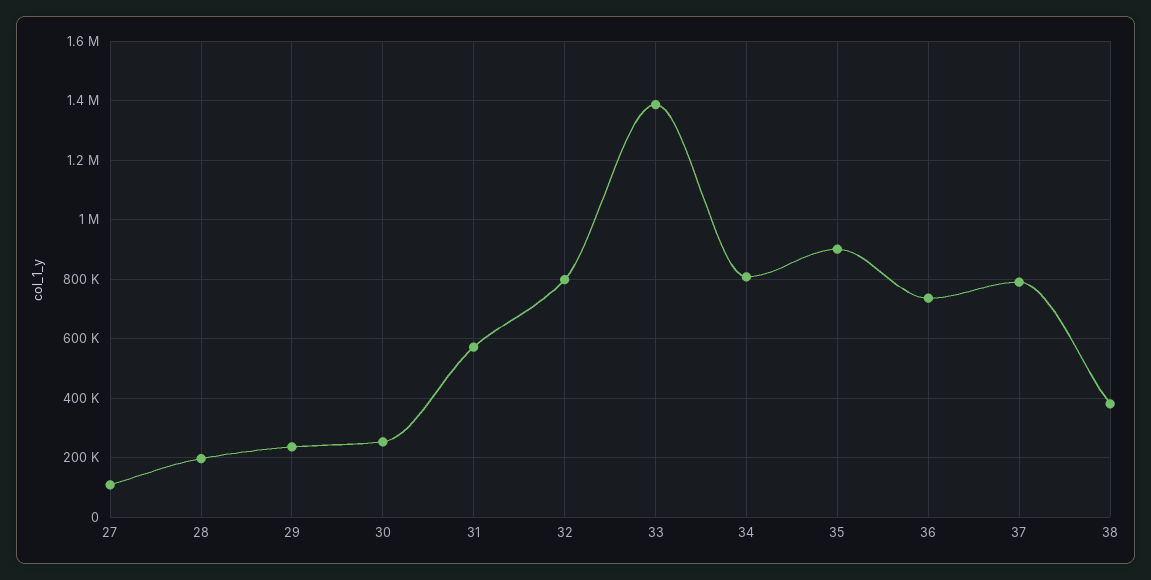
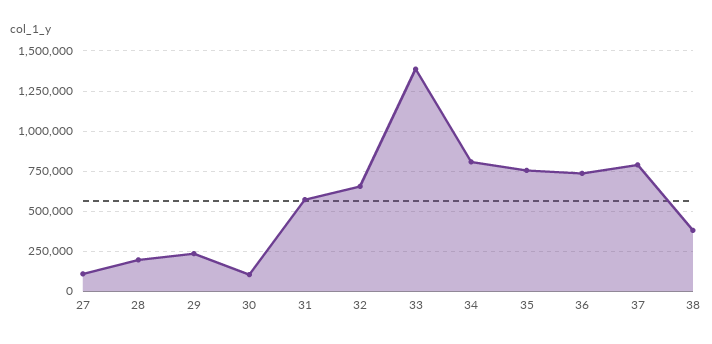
  {
    "27": 100000,
    "28": 200000,
    "29": 225000,
-   "30": 250000,
+   "30": 100000,
    "31": 575000,
-   "32": 800000,
+   "32": 650000,
    "33": 1375000,
    "34": 800000,
-   "35": 900000,
+   "35": 750000,
    "36": 725000,
    "37": 800000,
    "38": 375000
  }

